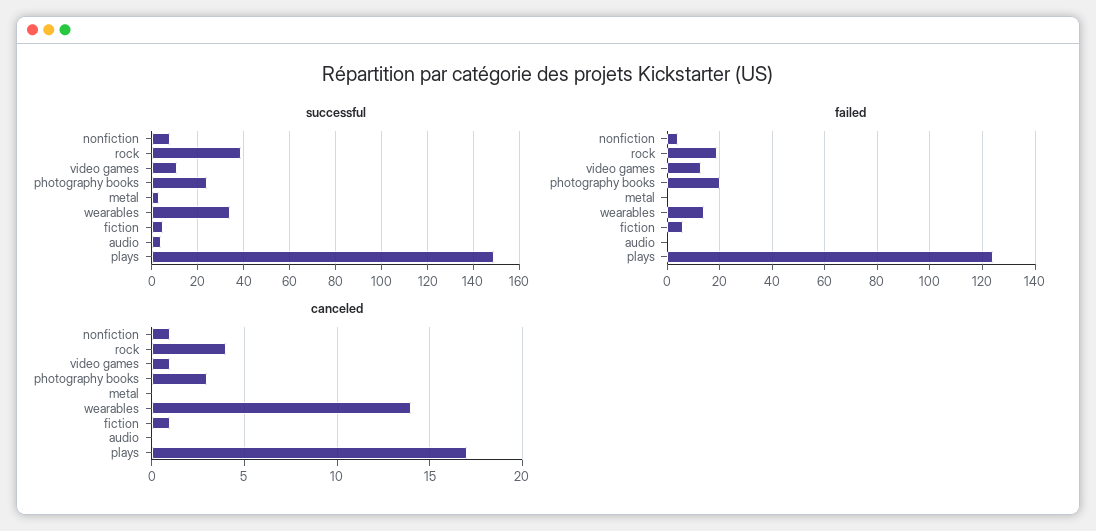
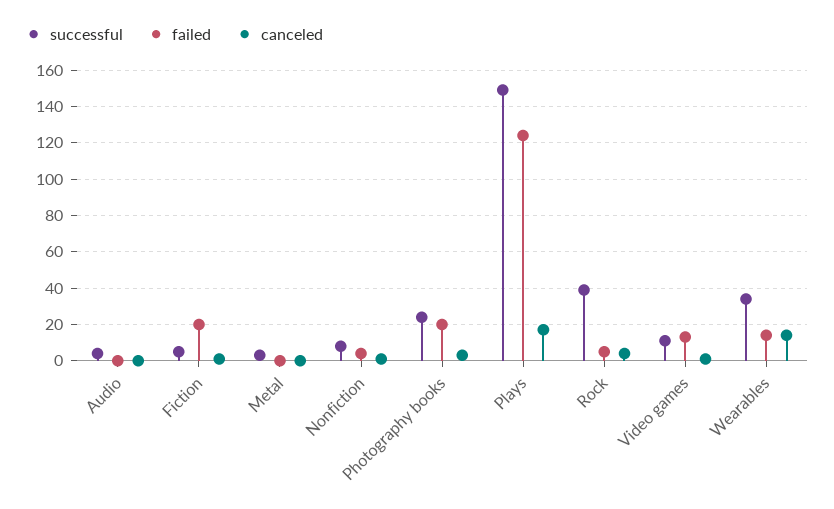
  {
    "successful": {
      "nonfiction": 10,
      "rock": 40,
      "video games": 10,
      "photography books": 25,
      "metal": 5,
      "wearables": 35,
      "fiction": 5,
      "audio": 5,
      "plays": 150
    },
    "failed": {
      "nonfiction": 5,
-     "rock": 20,
+     "rock": 5,
      "video games": 15,
      "photography books": 20,
      "metal": 0,
      "wearables": 15,
-     "fiction": 5,
+     "fiction": 20,
      "audio": 0,
      "plays": 125
    },
    "canceled": {
      "nonfiction": 1,
      "rock": 4,
      "video games": 1,
      "photography books": 3,
      "metal": 0,
      "wearables": 14,
      "fiction": 1,
      "audio": 0,
      "plays": 17
    }
  }

